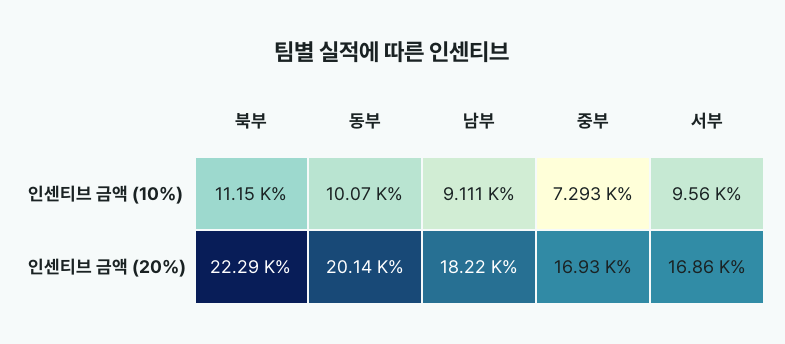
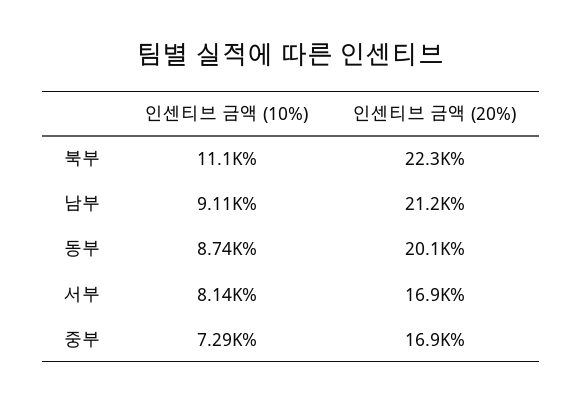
  {
    "북부": {
      "인센티브 금액 (10%)": 11150,
      "인센티브 금액 (20%)": 22290
    },
    "동부": {
-     "인센티브 금액 (10%)": 10070,
+     "인센티브 금액 (10%)": 8740,
      "인센티브 금액 (20%)": 20140
    },
    "남부": {
      "인센티브 금액 (10%)": 9111,
-     "인센티브 금액 (20%)": 18220
+     "인센티브 금액 (20%)": 21200
    },
    "중부": {
      "인센티브 금액 (10%)": 7293,
      "인센티브 금액 (20%)": 16930
    },
    "서부": {
-     "인센티브 금액 (10%)": 9560,
+     "인센티브 금액 (10%)": 8140,
      "인센티브 금액 (20%)": 16860
    }
  }

